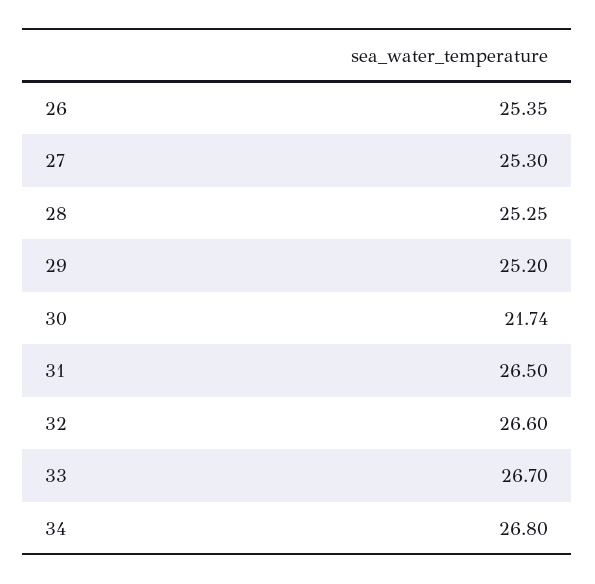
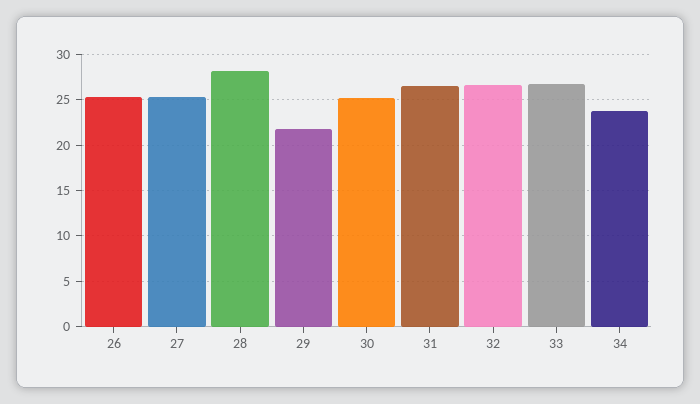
  {
    "26": 25.35,
    "27": 25.3,
-   "28": 25.25,
+   "28": 28,
-   "29": 25.2,
+   "29": 22,
-   "30": 21.74,
+   "30": 25,
    "31": 26.5,
    "32": 26.6,
    "33": 26.7,
-   "34": 26.8
+   "34": 24
  }

